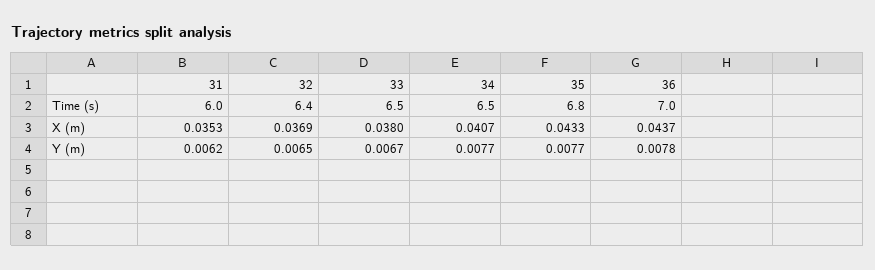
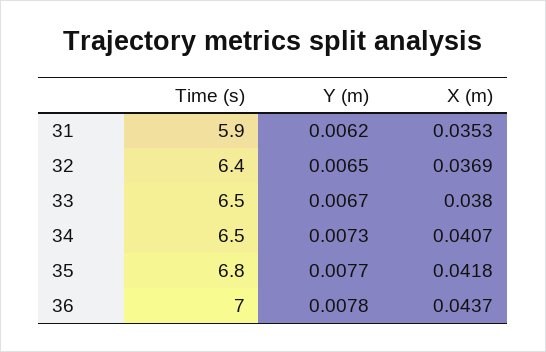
  {
    "31": {
-     "Time (s)": 6,
+     "Time (s)": 5.9,
      "X (m)": 0.0353,
      "Y (m)": 0.0062
    },
    "32": {
      "Time (s)": 6.4,
      "X (m)": 0.0369,
      "Y (m)": 0.0065
    },
    "33": {
      "Time (s)": 6.5,
      "X (m)": 0.038,
      "Y (m)": 0.0067
    },
    "34": {
      "Time (s)": 6.5,
      "X (m)": 0.0407,
-     "Y (m)": 0.0077
+     "Y (m)": 0.0073
    },
    "35": {
      "Time (s)": 6.8,
-     "X (m)": 0.0433,
+     "X (m)": 0.0418,
      "Y (m)": 0.0077
    },
    "36": {
      "Time (s)": 7,
      "X (m)": 0.0437,
      "Y (m)": 0.0078
    }
  }

